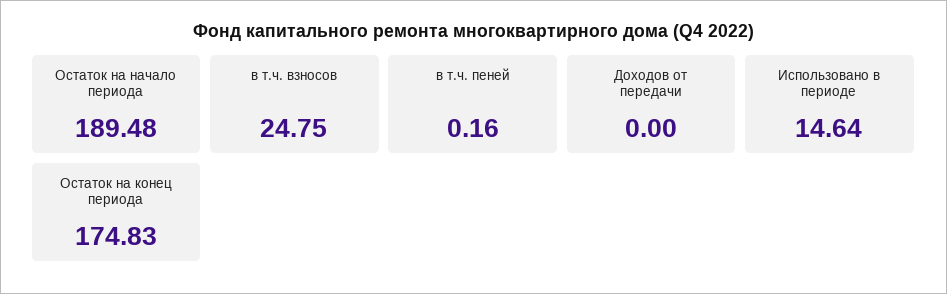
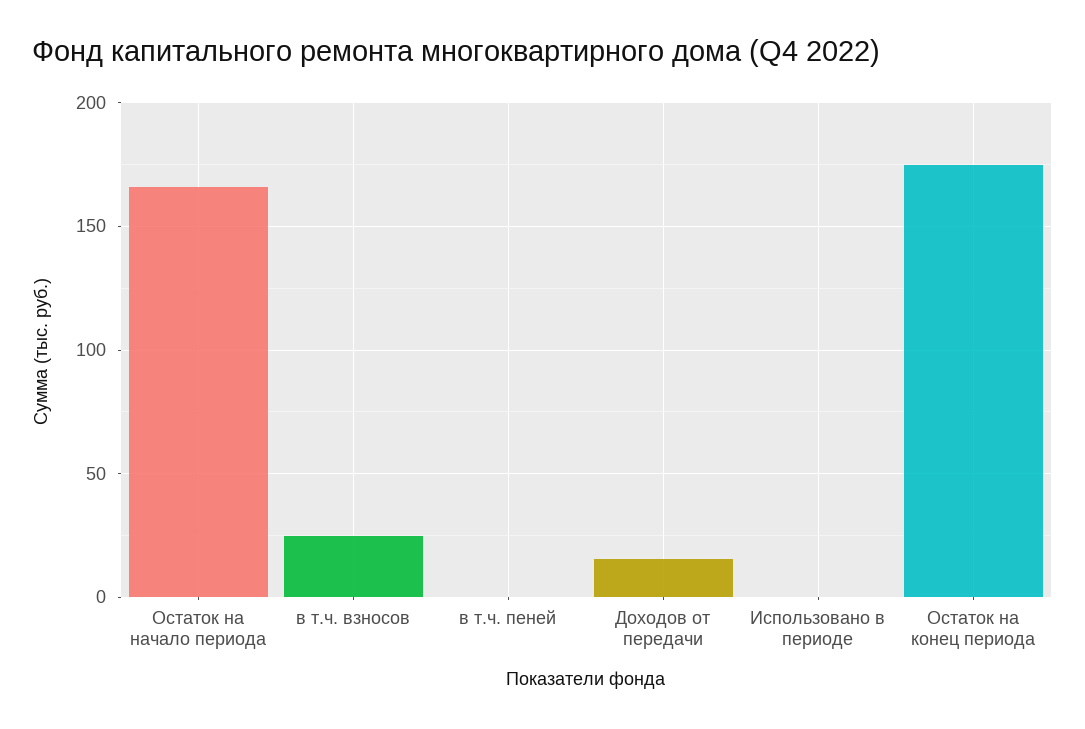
  {
-   "Остаток на начало периода": 189.48,
+   "Остаток на начало периода": 165,
    "в т.ч. взносов": 24.75,
    "в т.ч. пеней": 0.16,
-   "Доходов от передачи": 0,
+   "Доходов от передачи": 15,
-   "Использовано в периоде": 14.64,
+   "Использовано в периоде": 0,
    "Остаток на конец периода": 174.83
  }

